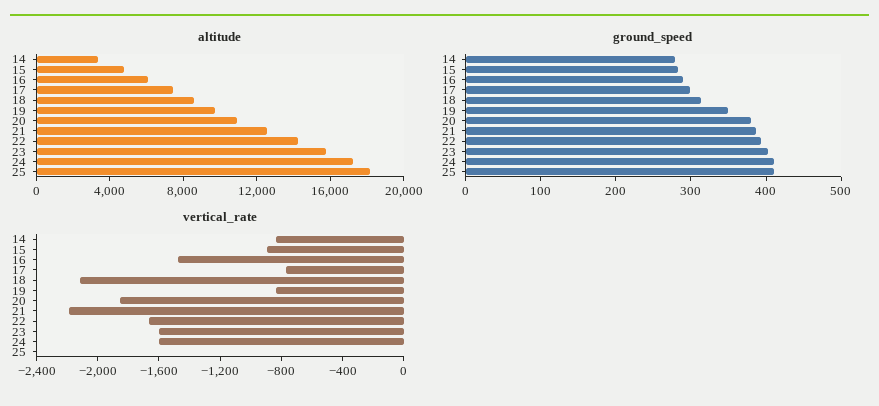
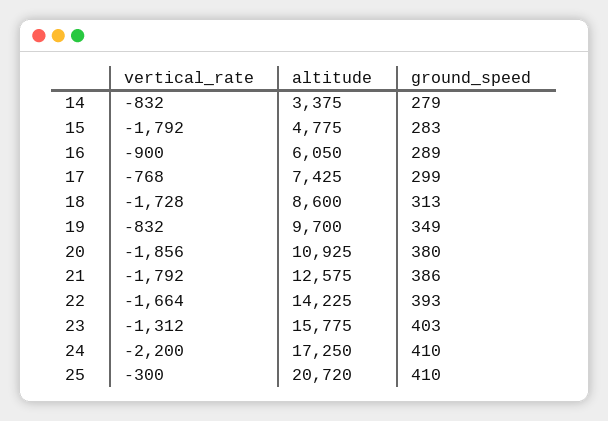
  {
    "altitude": {
      "14": 3375,
      "15": 4775,
      "16": 6050,
      "17": 7425,
      "18": 8600,
      "19": 9700,
      "20": 10925,
      "21": 12575,
      "22": 14225,
      "23": 15775,
      "24": 17250,
-     "25": 18000
+     "25": 20720
    },
    "ground_speed": {
      "14": 279,
      "15": 283,
      "16": 289,
      "17": 299,
      "18": 313,
      "19": 349,
      "20": 380,
      "21": 386,
      "22": 393,
      "23": 403,
      "24": 410,
      "25": 410
    },
    "vertical_rate": {
      "14": -832,
-     "15": -900,
+     "15": -1792,
-     "16": -1500,
+     "16": -900,
      "17": -768,
-     "18": -2100,
+     "18": -1728,
      "19": -832,
      "20": -1856,
-     "21": -2200,
+     "21": -1792,
      "22": -1664,
-     "23": -1600,
+     "23": -1312,
-     "24": -1600,
+     "24": -2200,
-     "25": 0
+     "25": -300
    }
  }

